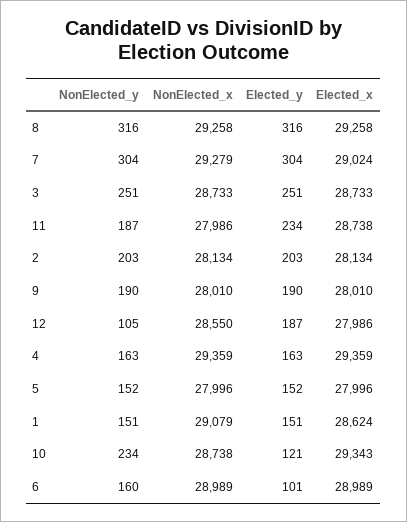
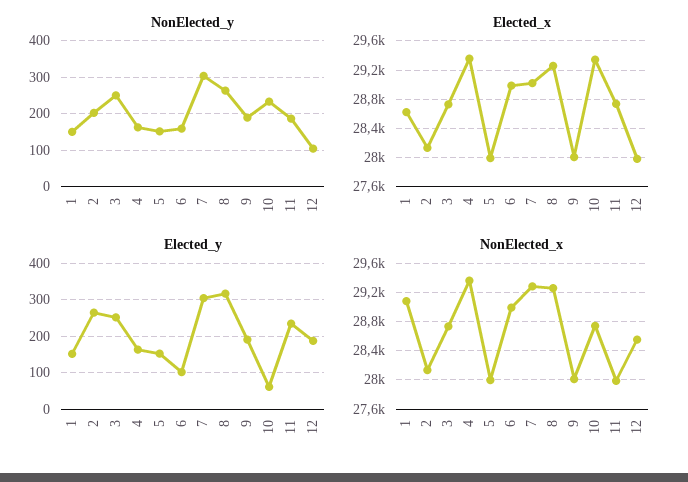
  {
    "NonElected_y": {
-     "8": 316,
+     "8": 260,
      "7": 304,
      "3": 251,
      "11": 187,
      "2": 203,
      "9": 190,
      "12": 105,
      "4": 163,
      "5": 152,
      "1": 151,
      "10": 234,
      "6": 160
    },
    "NonElected_x": {
      "8": 29258,
      "7": 29279,
      "3": 28733,
      "11": 27986,
      "2": 28134,
      "9": 28010,
      "12": 28550,
      "4": 29359,
      "5": 27996,
      "1": 29079,
      "10": 28738,
      "6": 28989
    },
    "Elected_y": {
      "8": 316,
      "7": 304,
      "3": 251,
      "11": 234,
-     "2": 203,
+     "2": 260,
      "9": 190,
      "12": 187,
      "4": 163,
      "5": 152,
      "1": 151,
-     "10": 121,
+     "10": 60,
      "6": 101
    },
    "Elected_x": {
      "8": 29258,
      "7": 29024,
      "3": 28733,
      "11": 28738,
      "2": 28134,
      "9": 28010,
      "12": 27986,
      "4": 29359,
      "5": 27996,
      "1": 28624,
      "10": 29343,
      "6": 28989
    }
  }

